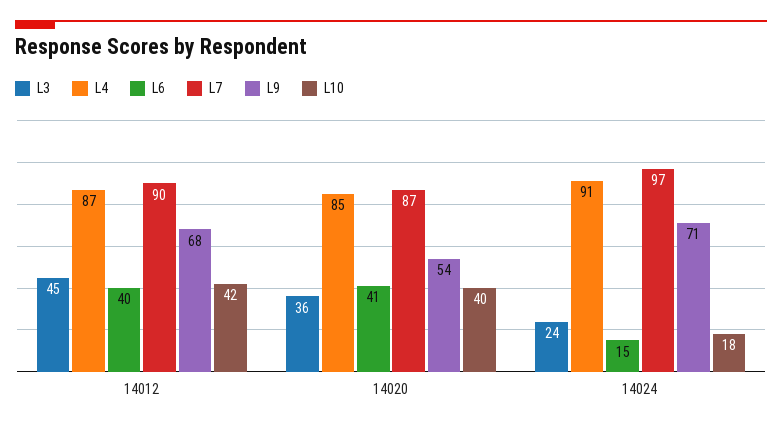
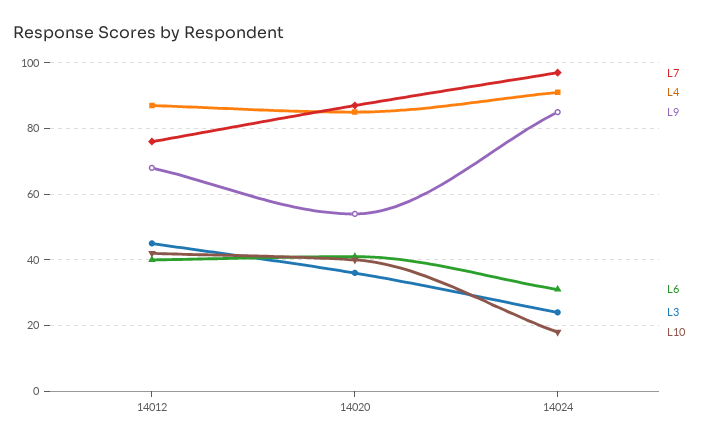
  {
    "L3": {
      "14012": 45,
      "14020": 36,
      "14024": 24
    },
    "L4": {
      "14012": 87,
      "14020": 85,
      "14024": 91
    },
    "L6": {
      "14012": 40,
      "14020": 41,
-     "14024": 15
+     "14024": 30
    },
    "L7": {
-     "14012": 90,
+     "14012": 75,
      "14020": 87,
      "14024": 97
    },
    "L9": {
      "14012": 68,
      "14020": 54,
-     "14024": 71
+     "14024": 85
    },
    "L10": {
      "14012": 42,
      "14020": 40,
      "14024": 18
    }
  }

